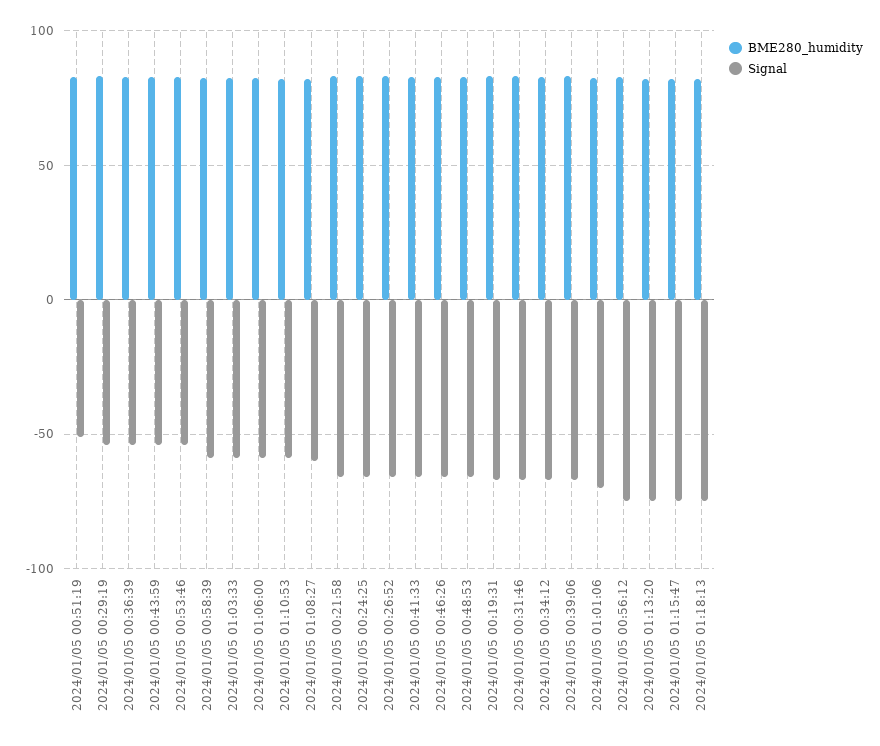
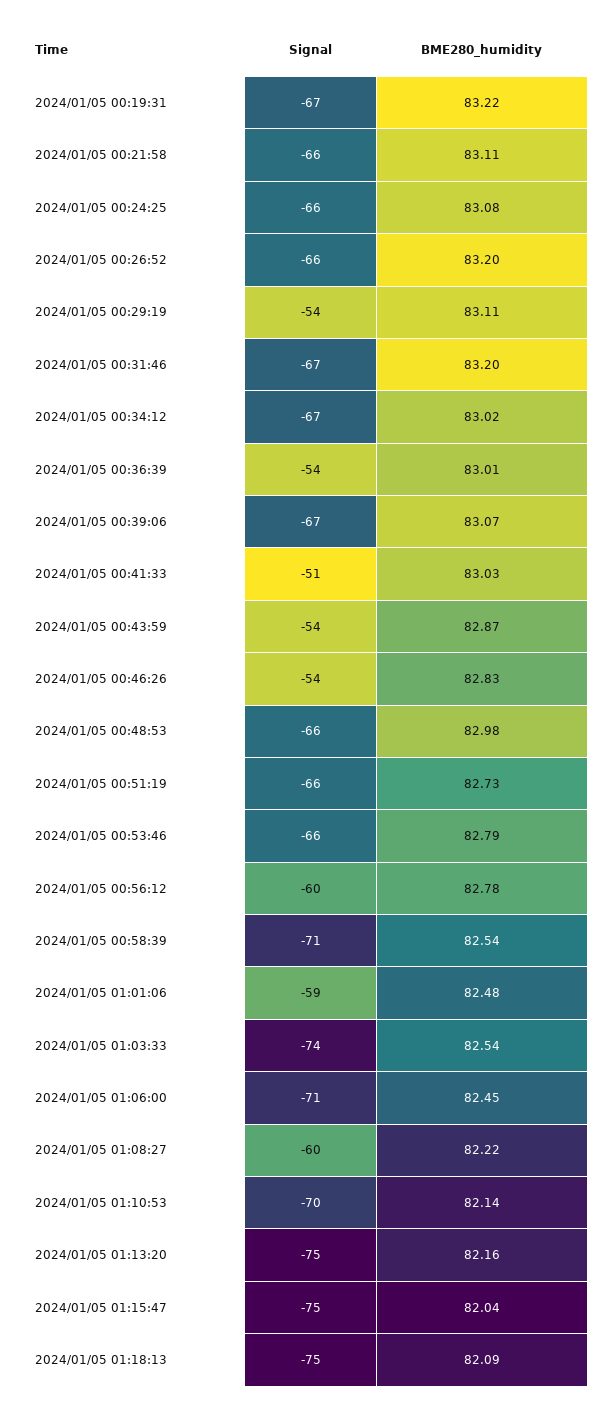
  {
    "BME280_humidity": {
      "2024/01/05 00:51:19": 82.73,
      "2024/01/05 00:29:19": 83.11,
      "2024/01/05 00:36:39": 83.01,
      "2024/01/05 00:43:59": 82.87,
      "2024/01/05 00:53:46": 82.79,
      "2024/01/05 00:58:39": 82.54,
      "2024/01/05 01:03:33": 82.54,
      "2024/01/05 01:06:00": 82.45,
      "2024/01/05 01:10:53": 82.14,
      "2024/01/05 01:08:27": 82.22,
      "2024/01/05 00:21:58": 83.11,
      "2024/01/05 00:24:25": 83.08,
      "2024/01/05 00:26:52": 83.2,
      "2024/01/05 00:41:33": 83.03,
      "2024/01/05 00:46:26": 82.83,
      "2024/01/05 00:48:53": 82.98,
      "2024/01/05 00:19:31": 83.22,
      "2024/01/05 00:31:46": 83.2,
      "2024/01/05 00:34:12": 83.02,
      "2024/01/05 00:39:06": 83.07,
      "2024/01/05 01:01:06": 82.48,
      "2024/01/05 00:56:12": 82.78,
      "2024/01/05 01:13:20": 82.16,
      "2024/01/05 01:15:47": 82.04,
      "2024/01/05 01:18:13": 82.09
    },
    "Signal": {
-     "2024/01/05 00:51:19": -50,
+     "2024/01/05 00:51:19": -66,
      "2024/01/05 00:29:19": -54,
      "2024/01/05 00:36:39": -54,
      "2024/01/05 00:43:59": -54,
-     "2024/01/05 00:53:46": -55,
+     "2024/01/05 00:53:46": -66,
-     "2024/01/05 00:58:39": -60,
+     "2024/01/05 00:58:39": -71,
-     "2024/01/05 01:03:33": -60,
+     "2024/01/05 01:03:33": -74,
-     "2024/01/05 01:06:00": -60,
+     "2024/01/05 01:06:00": -71,
-     "2024/01/05 01:10:53": -60,
+     "2024/01/05 01:10:53": -70,
      "2024/01/05 01:08:27": -60,
      "2024/01/05 00:21:58": -66,
      "2024/01/05 00:24:25": -66,
      "2024/01/05 00:26:52": -66,
-     "2024/01/05 00:41:33": -65,
+     "2024/01/05 00:41:33": -51,
-     "2024/01/05 00:46:26": -65,
+     "2024/01/05 00:46:26": -54,
      "2024/01/05 00:48:53": -66,
      "2024/01/05 00:19:31": -67,
      "2024/01/05 00:31:46": -67,
      "2024/01/05 00:34:12": -67,
      "2024/01/05 00:39:06": -67,
-     "2024/01/05 01:01:06": -70,
+     "2024/01/05 01:01:06": -59,
-     "2024/01/05 00:56:12": -75,
+     "2024/01/05 00:56:12": -60,
      "2024/01/05 01:13:20": -75,
      "2024/01/05 01:15:47": -75,
      "2024/01/05 01:18:13": -75
    }
  }

